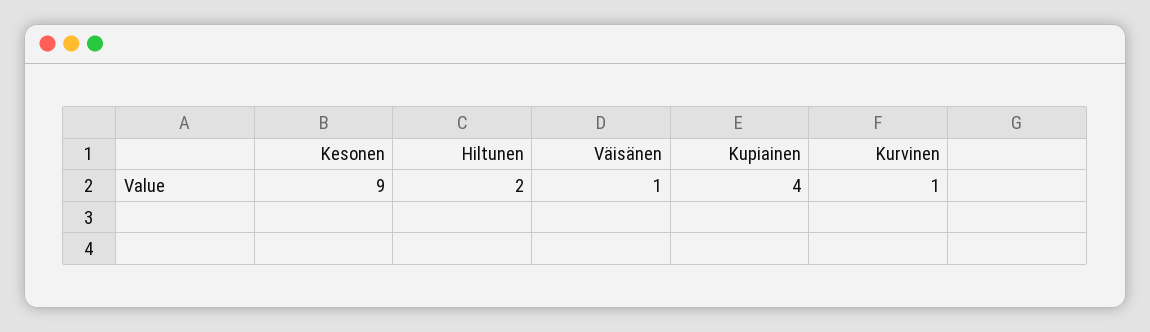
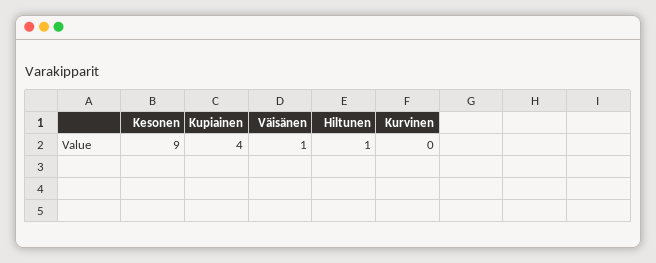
  {
    "Kesonen": 9,
-   "Hiltunen": 2,
+   "Hiltunen": 1,
    "Väisänen": 1,
    "Kupiainen": 4,
-   "Kurvinen": 1
+   "Kurvinen": 0
  }

